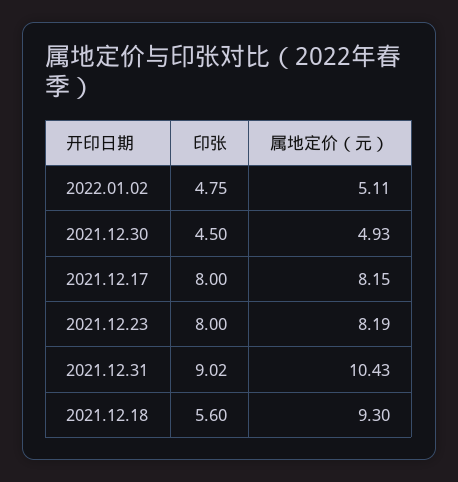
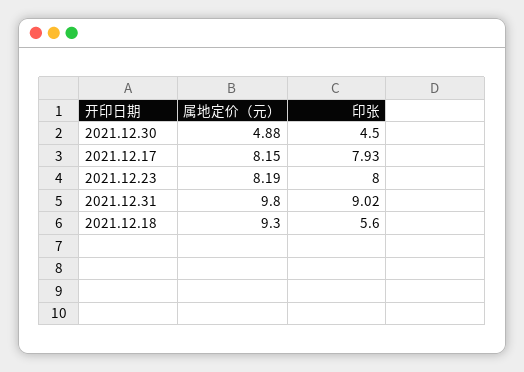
  {
    "印张": {
-     "2022.01.02": 4.75,
      "2021.12.30": 4.5,
-     "2021.12.17": 8,
+     "2021.12.17": 7.93,
      "2021.12.23": 8,
      "2021.12.31": 9.02,
      "2021.12.18": 5.6
    },
    "属地定价（元）": {
-     "2022.01.02": 5.11,
-     "2021.12.30": 4.93,
+     "2021.12.30": 4.88,
      "2021.12.17": 8.15,
      "2021.12.23": 8.19,
-     "2021.12.31": 10.43,
+     "2021.12.31": 9.8,
      "2021.12.18": 9.3
    }
  }

